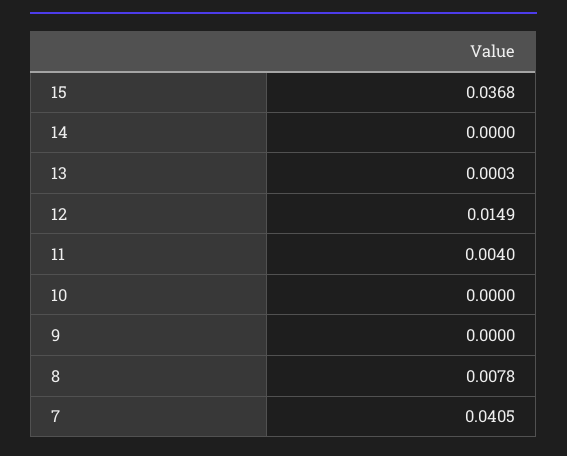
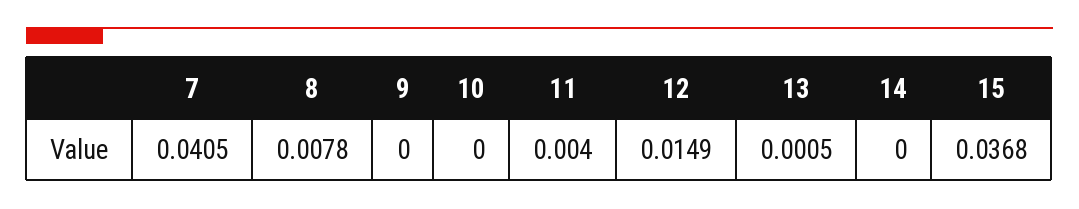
  {
    "15": 0.0368,
    "14": 0,
-   "13": 0.0003,
+   "13": 0.0005,
    "12": 0.0149,
    "11": 0.004,
    "10": 0,
    "9": 0,
    "8": 0.0078,
    "7": 0.0405
  }

